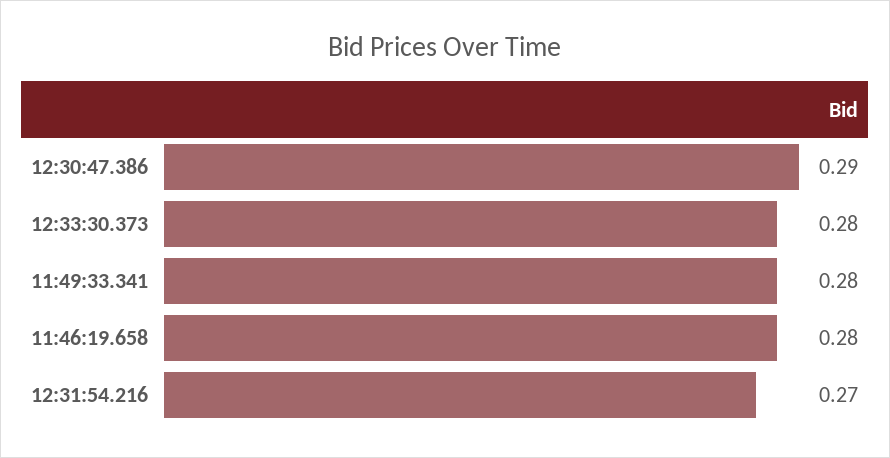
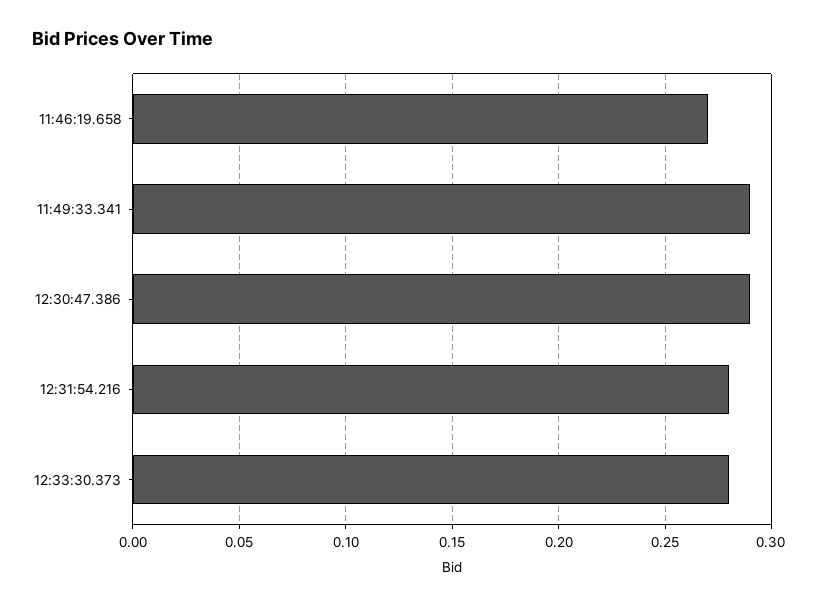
  {
    "12:30:47.386": 0.29,
    "12:33:30.373": 0.28,
-   "11:49:33.341": 0.28,
+   "11:49:33.341": 0.29,
-   "11:46:19.658": 0.28,
+   "11:46:19.658": 0.27,
-   "12:31:54.216": 0.27
+   "12:31:54.216": 0.28
  }

